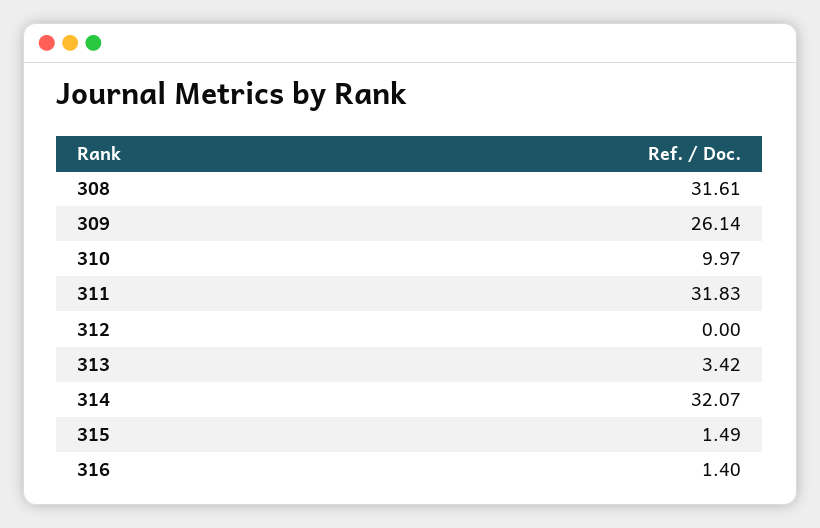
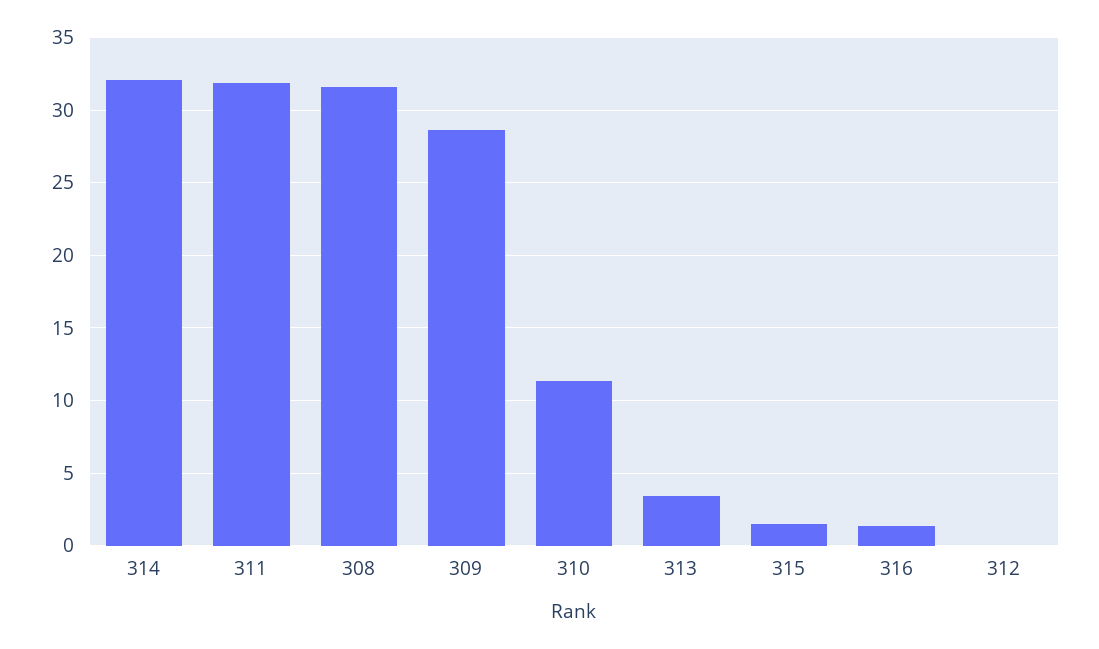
  {
    "308": 31.61,
-   "309": 26.14,
+   "309": 28.5,
-   "310": 9.97,
+   "310": 11.5,
    "311": 31.83,
    "312": 0,
    "313": 3.42,
    "314": 32.07,
    "315": 1.49,
    "316": 1.4
  }

